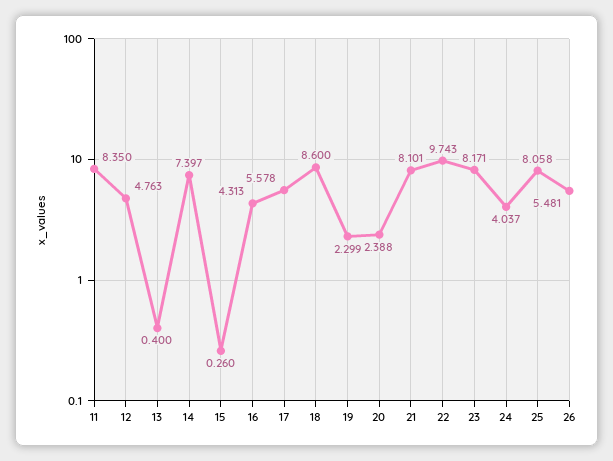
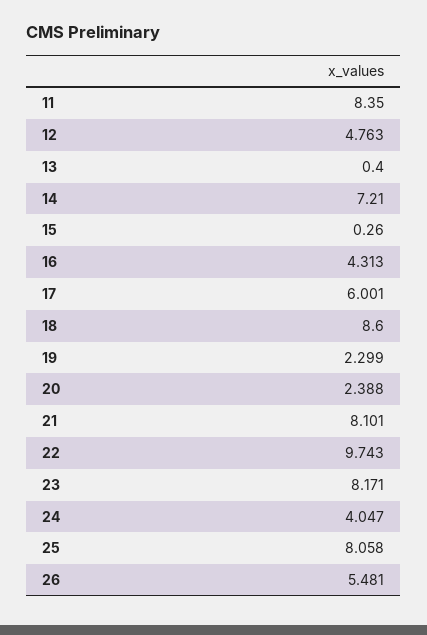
  {
    "11": 8.35,
    "12": 4.763,
    "13": 0.4,
-   "14": 7.397,
+   "14": 7.21,
    "15": 0.26,
    "16": 4.313,
-   "17": 5.578,
+   "17": 6.001,
    "18": 8.6,
    "19": 2.299,
    "20": 2.388,
    "21": 8.101,
    "22": 9.743,
    "23": 8.171,
-   "24": 4.037,
+   "24": 4.047,
    "25": 8.058,
    "26": 5.481
  }

